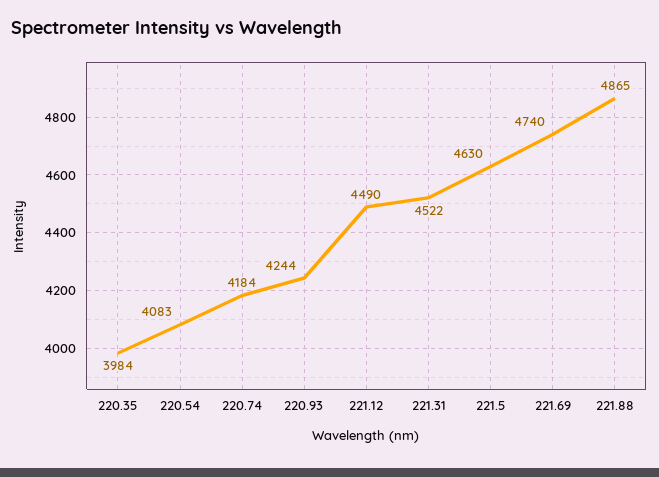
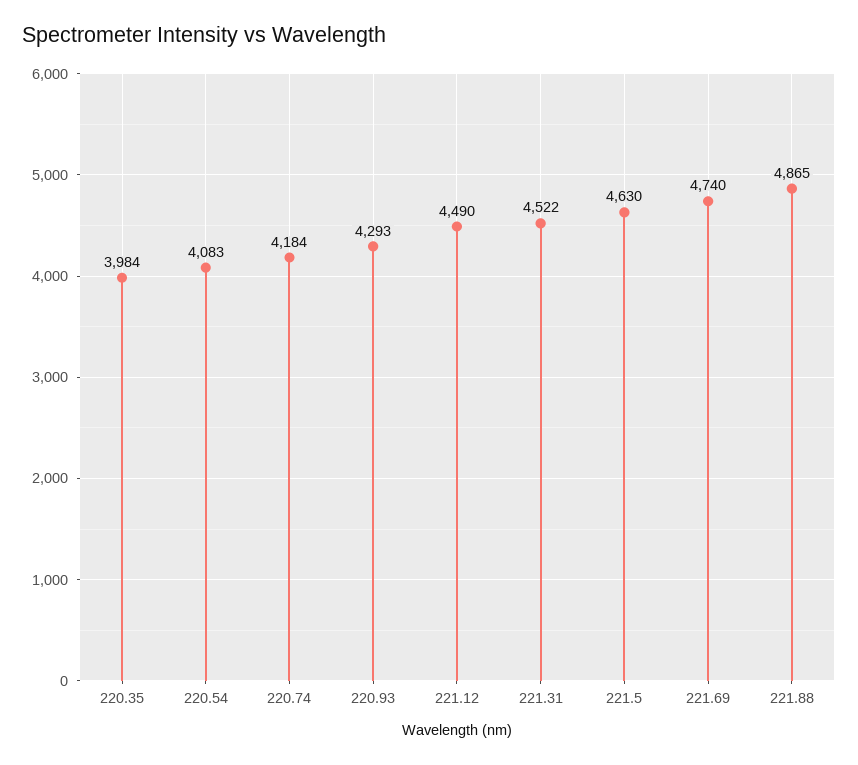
  {
    "220.35": 3984,
    "220.54": 4083,
    "220.74": 4184,
-   "220.93": 4244,
+   "220.93": 4293,
    "221.12": 4490,
    "221.31": 4522,
    "221.5": 4630,
    "221.69": 4740,
    "221.88": 4865
  }

